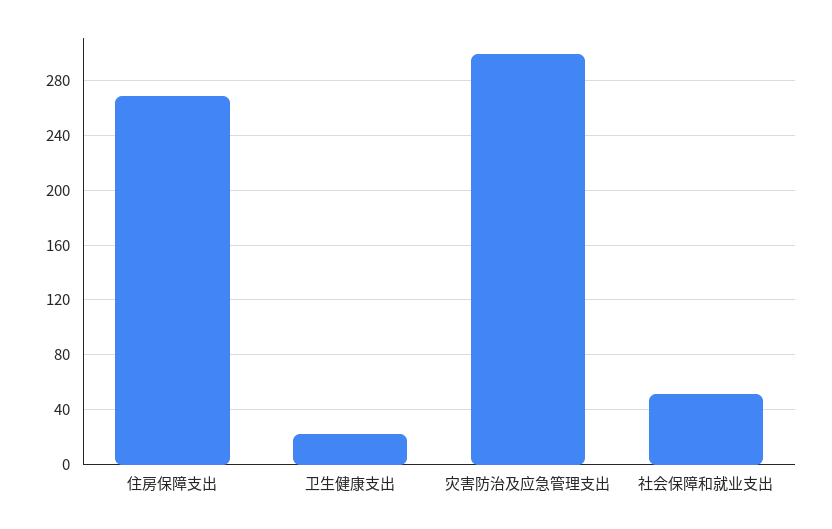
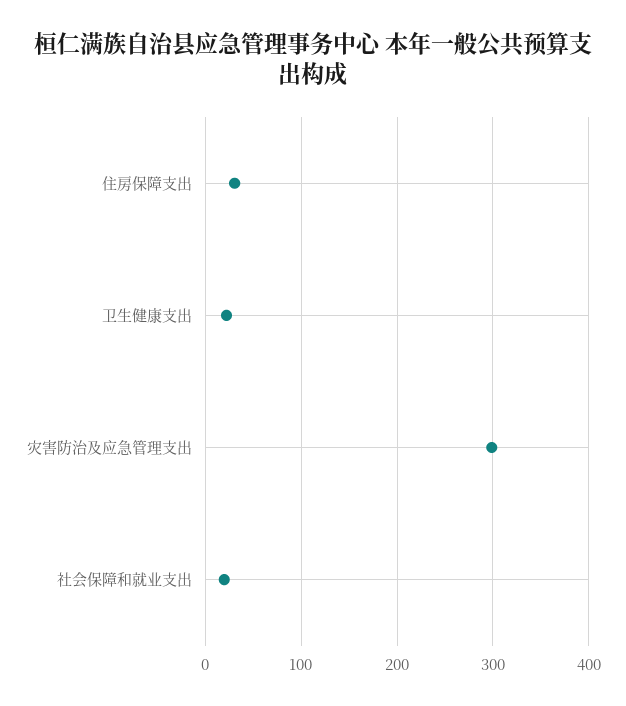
  {
-   "住房保障支出": 270,
+   "住房保障支出": 30,
    "卫生健康支出": 20,
    "灾害防治及应急管理支出": 300,
-   "社会保障和就业支出": 50
+   "社会保障和就业支出": 20
  }

